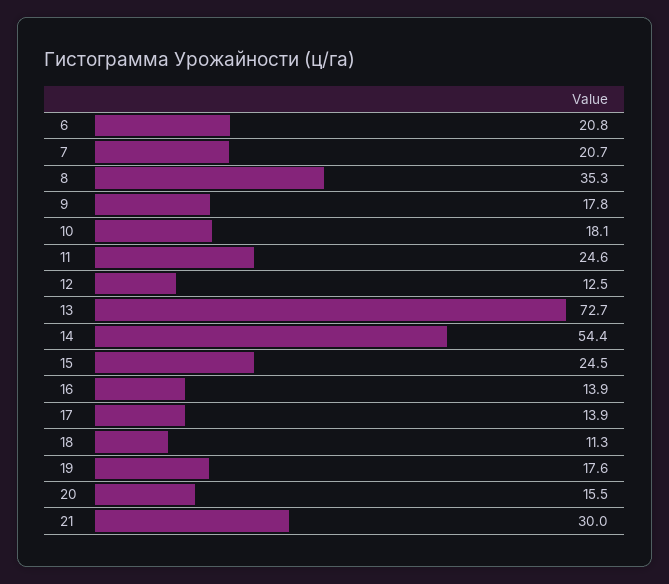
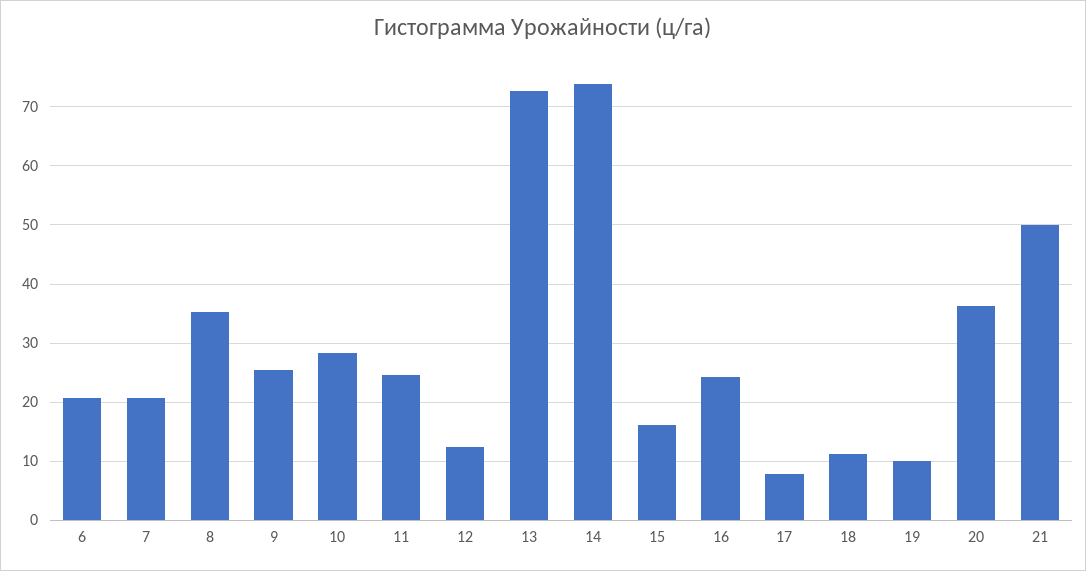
  {
    "6": 20.8,
    "7": 20.7,
    "8": 35.3,
-   "9": 17.8,
+   "9": 26,
-   "10": 18.1,
+   "10": 28,
    "11": 24.6,
    "12": 12.5,
    "13": 72.7,
-   "14": 54.4,
+   "14": 74,
-   "15": 24.5,
+   "15": 16,
-   "16": 13.9,
+   "16": 24,
-   "17": 13.9,
+   "17": 8,
    "18": 11.3,
-   "19": 17.6,
+   "19": 10,
-   "20": 15.5,
+   "20": 36,
-   "21": 30
+   "21": 50
  }

